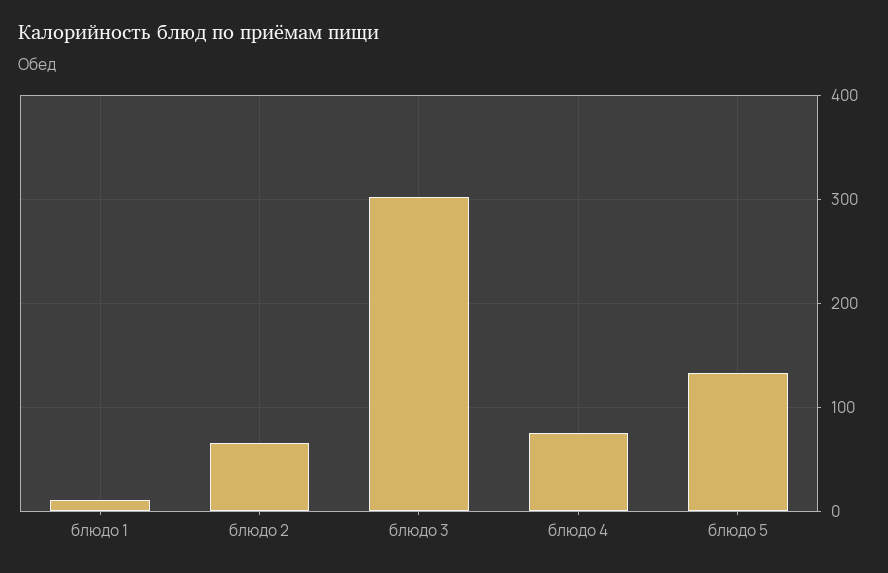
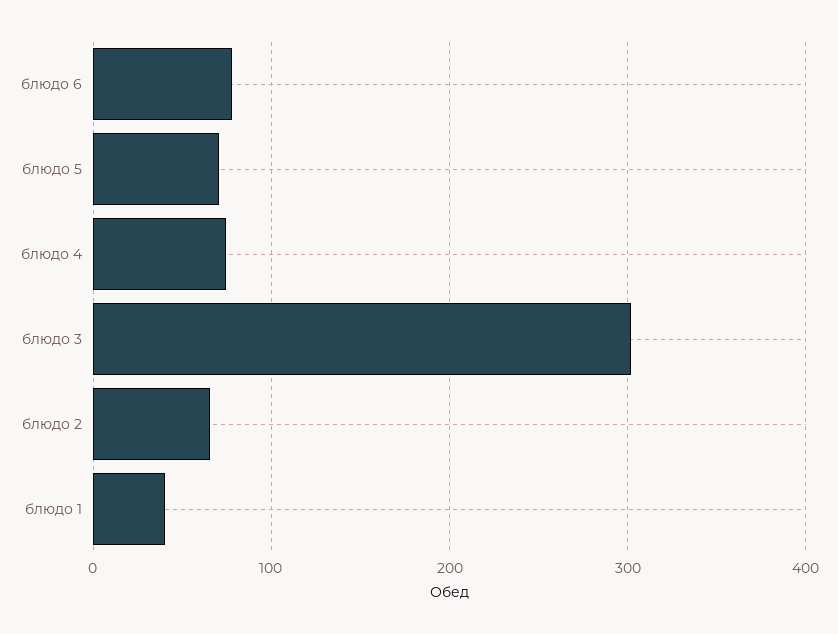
  {
-   "блюдо 1": 10,
+   "блюдо 1": 40,
    "блюдо 2": 70,
    "блюдо 3": 300,
    "блюдо 4": 70,
-   "блюдо 5": 130
+   "блюдо 5": 70,
+   "блюдо 6": 80
  }

